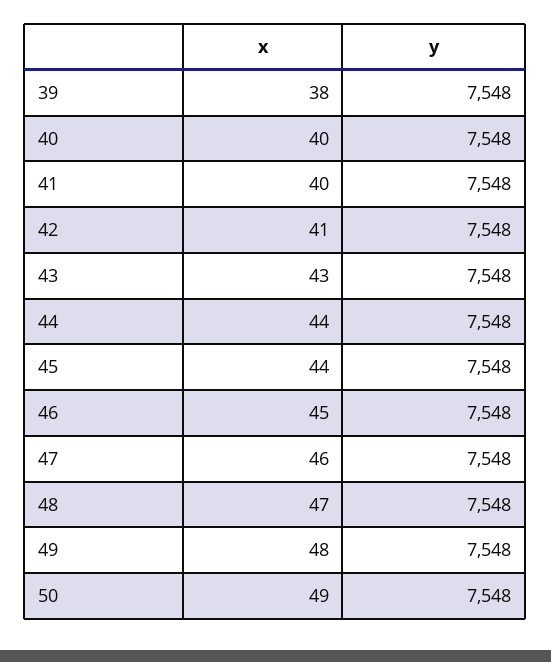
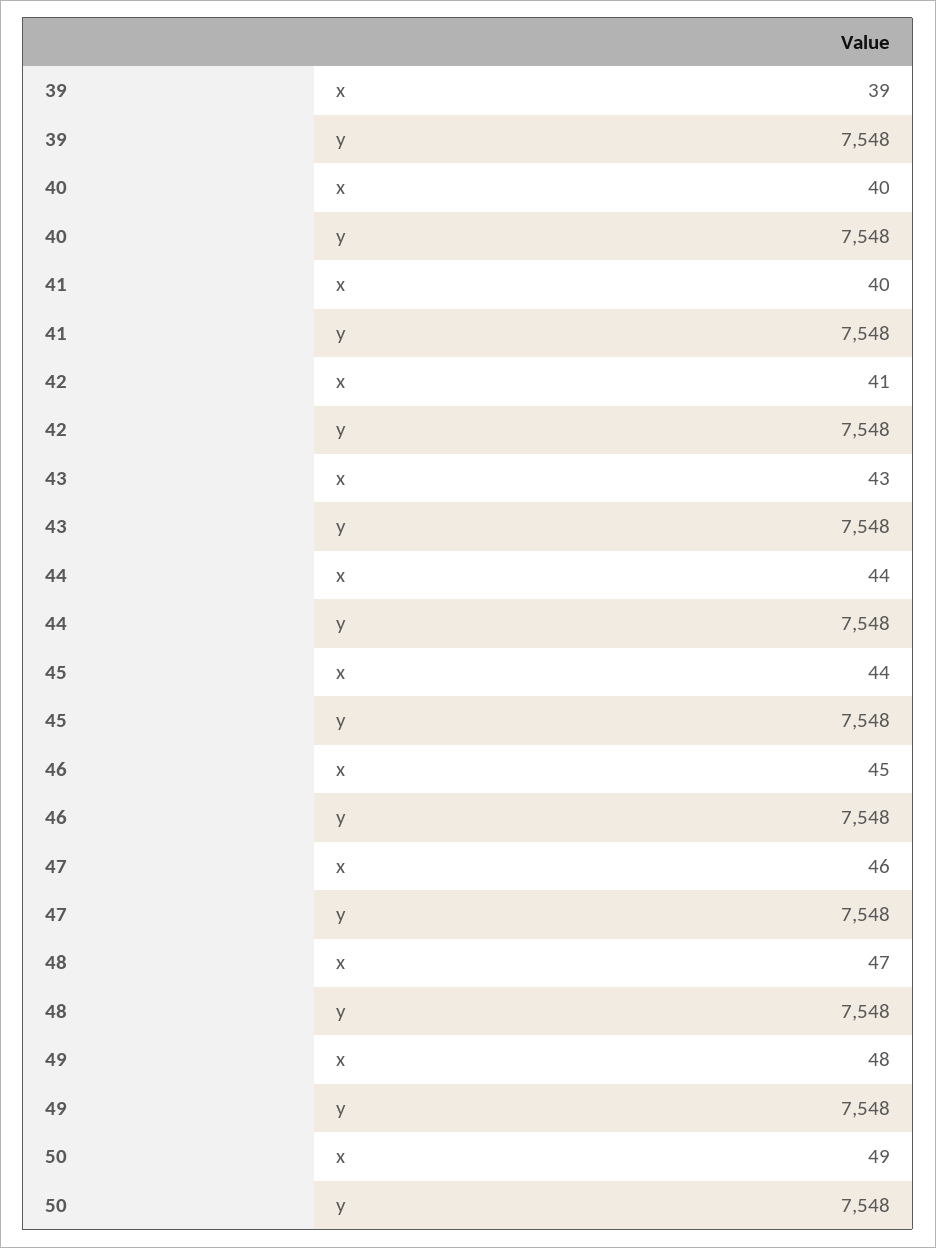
  {
    "x": {
-     "39": 38,
+     "39": 39,
      "40": 40,
      "41": 40,
      "42": 41,
      "43": 43,
      "44": 44,
      "45": 44,
      "46": 45,
      "47": 46,
      "48": 47,
      "49": 48,
      "50": 49
    },
    "y": {
      "39": 7548,
      "40": 7548,
      "41": 7548,
      "42": 7548,
      "43": 7548,
      "44": 7548,
      "45": 7548,
      "46": 7548,
      "47": 7548,
      "48": 7548,
      "49": 7548,
      "50": 7548
    }
  }

